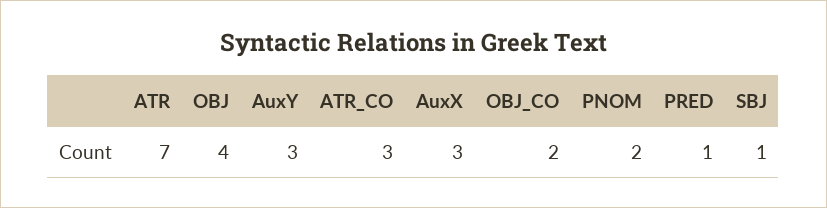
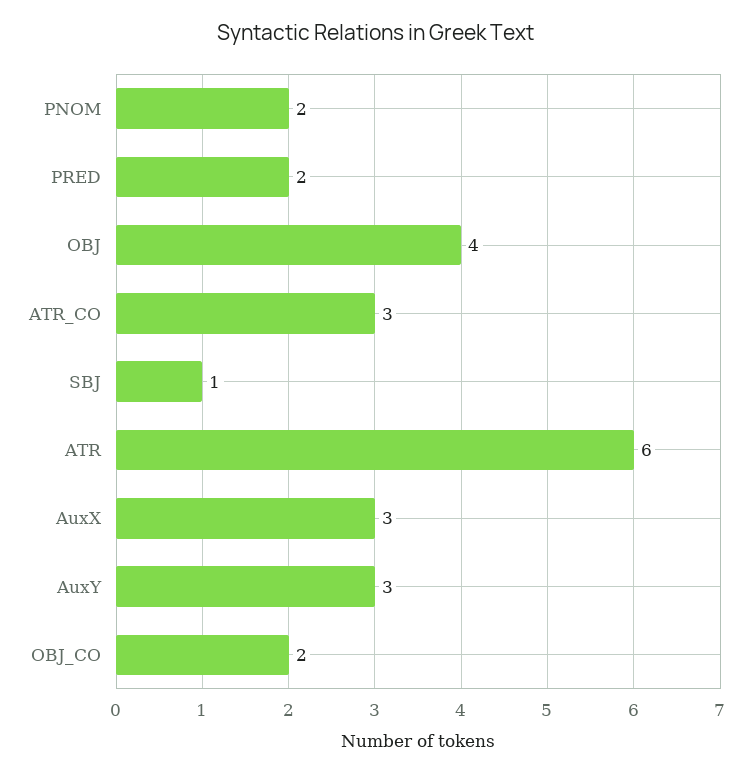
  {
-   "ATR": 7,
+   "ATR": 6,
    "OBJ": 4,
    "AuxY": 3,
    "ATR_CO": 3,
    "AuxX": 3,
    "OBJ_CO": 2,
    "PNOM": 2,
-   "PRED": 1,
+   "PRED": 2,
    "SBJ": 1
  }

